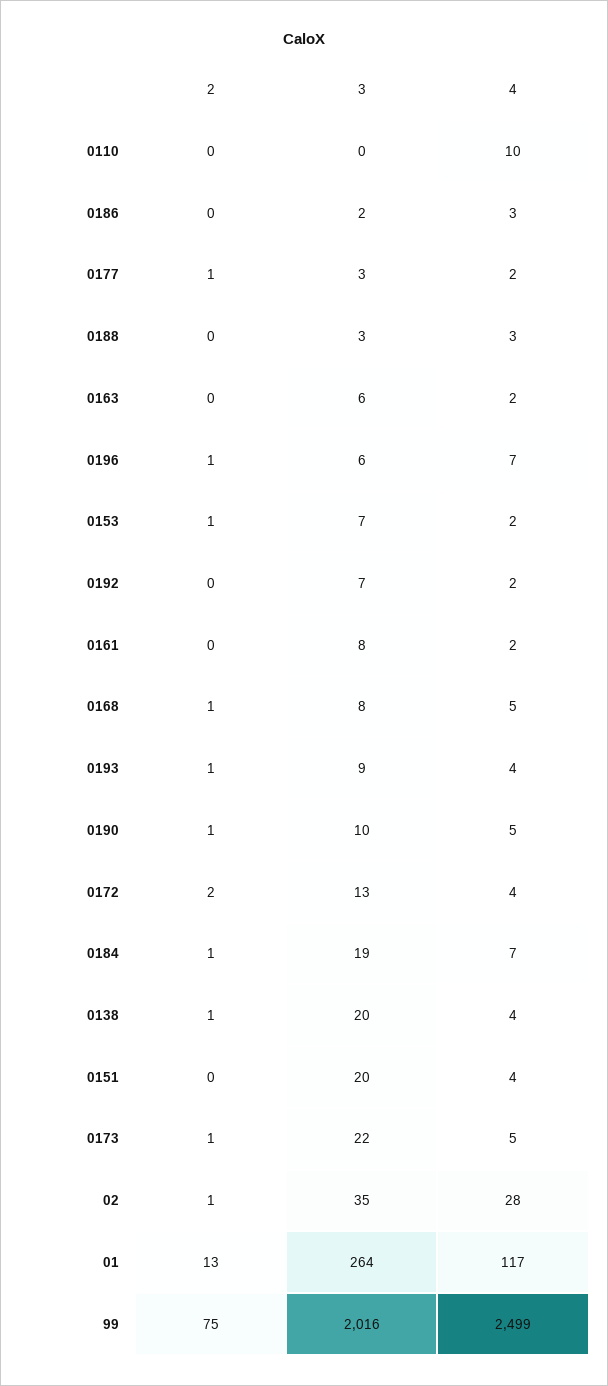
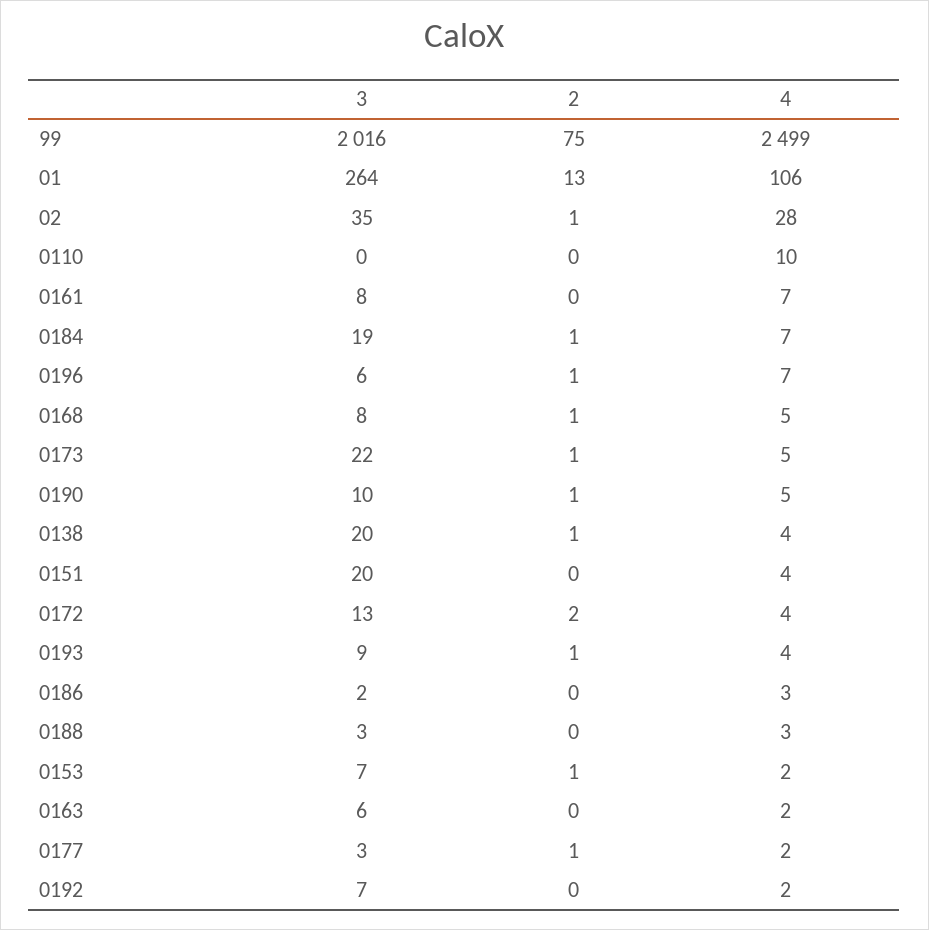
  {
    "2": {
      "0110": 0,
      "0186": 0,
      "0177": 1,
      "0188": 0,
      "0163": 0,
      "0196": 1,
      "0153": 1,
      "0192": 0,
      "0161": 0,
      "0168": 1,
      "0193": 1,
      "0190": 1,
      "0172": 2,
      "0184": 1,
      "0138": 1,
      "0151": 0,
      "0173": 1,
      "02": 1,
      "01": 13,
      "99": 75
    },
    "3": {
      "0110": 0,
      "0186": 2,
      "0177": 3,
      "0188": 3,
      "0163": 6,
      "0196": 6,
      "0153": 7,
      "0192": 7,
      "0161": 8,
      "0168": 8,
      "0193": 9,
      "0190": 10,
      "0172": 13,
      "0184": 19,
      "0138": 20,
      "0151": 20,
      "0173": 22,
      "02": 35,
      "01": 264,
      "99": 2016
    },
    "4": {
      "0110": 10,
      "0186": 3,
      "0177": 2,
      "0188": 3,
      "0163": 2,
      "0196": 7,
      "0153": 2,
      "0192": 2,
-     "0161": 2,
+     "0161": 7,
      "0168": 5,
      "0193": 4,
      "0190": 5,
      "0172": 4,
      "0184": 7,
      "0138": 4,
      "0151": 4,
      "0173": 5,
      "02": 28,
-     "01": 117,
+     "01": 106,
      "99": 2499
    }
  }

